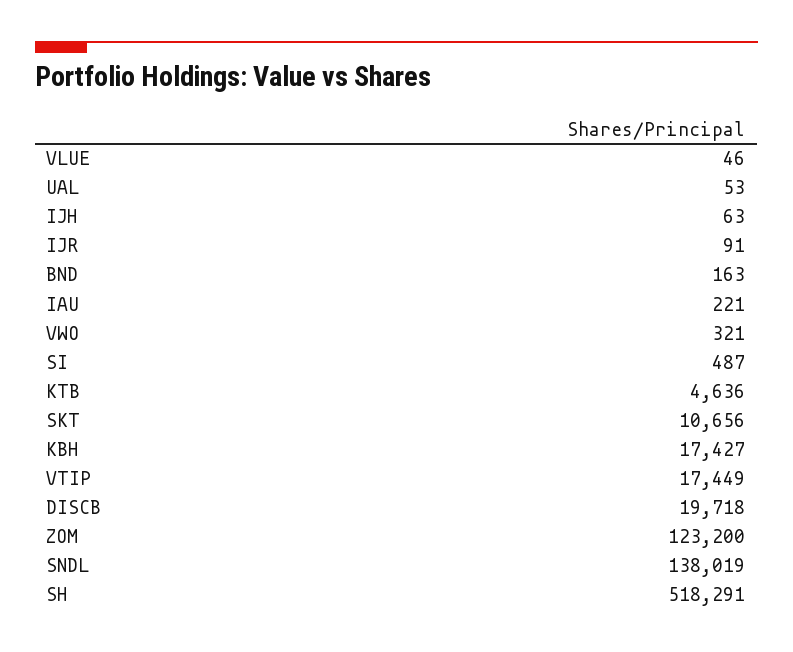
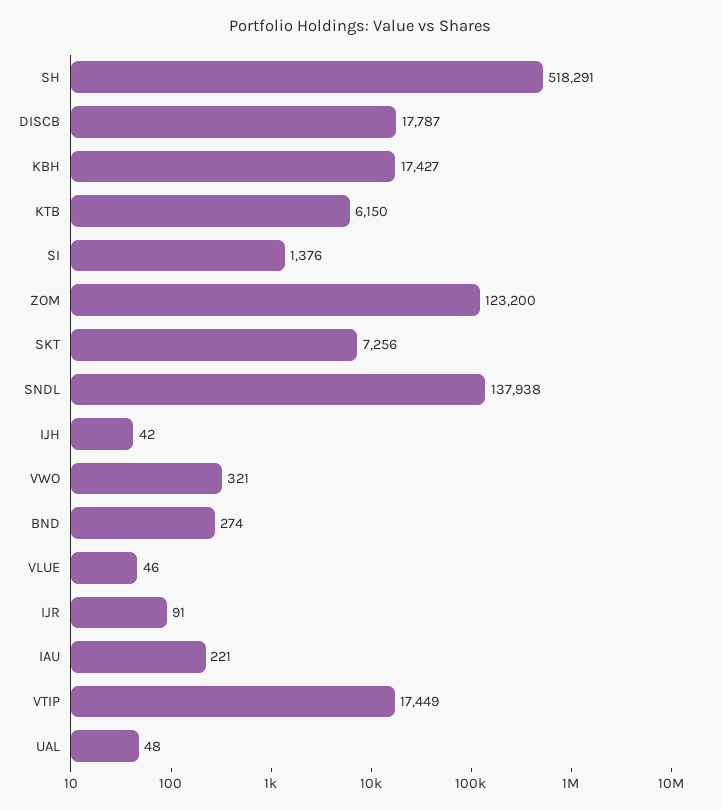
  {
    "VLUE": 46,
-   "UAL": 53,
+   "UAL": 48,
-   "IJH": 63,
+   "IJH": 42,
    "IJR": 91,
-   "BND": 163,
+   "BND": 274,
    "IAU": 221,
    "VWO": 321,
-   "SI": 487,
+   "SI": 1376,
-   "KTB": 4636,
+   "KTB": 6150,
-   "SKT": 10656,
+   "SKT": 7256,
    "KBH": 17427,
    "VTIP": 17449,
-   "DISCB": 19718,
+   "DISCB": 17787,
    "ZOM": 123200,
-   "SNDL": 138019,
+   "SNDL": 137938,
    "SH": 518291
  }

